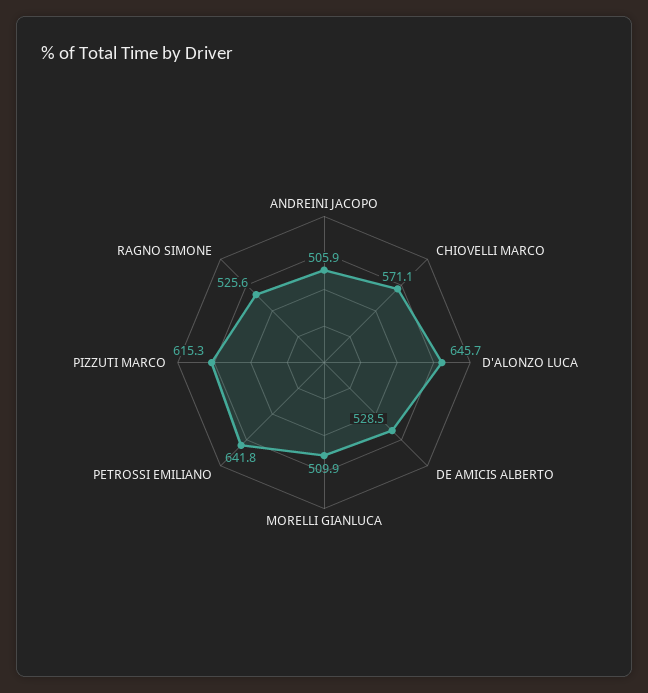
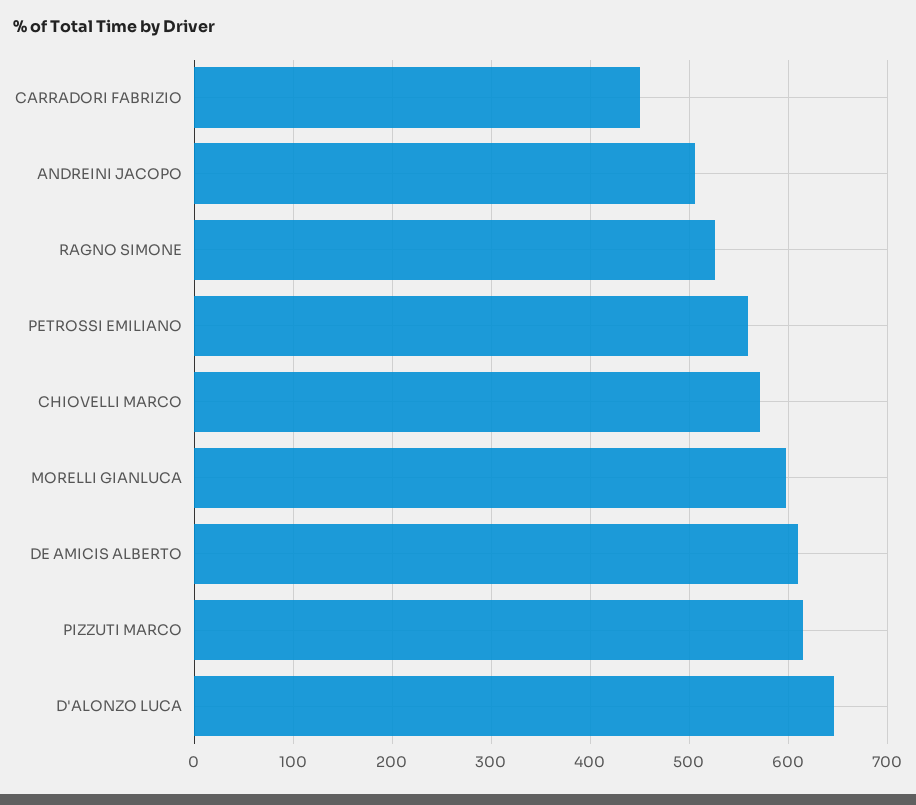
  {
    "ANDREINI JACOPO": 505.9,
    "CHIOVELLI MARCO": 571.1,
    "D'ALONZO LUCA": 645.7,
-   "DE AMICIS ALBERTO": 528.5,
+   "DE AMICIS ALBERTO": 610,
-   "MORELLI GIANLUCA": 509.9,
+   "MORELLI GIANLUCA": 600,
-   "PETROSSI EMILIANO": 641.8,
+   "PETROSSI EMILIANO": 560,
    "PIZZUTI MARCO": 615.3,
-   "RAGNO SIMONE": 525.6
+   "RAGNO SIMONE": 525.6,
+   "CARRADORI FABRIZIO": 450
  }

